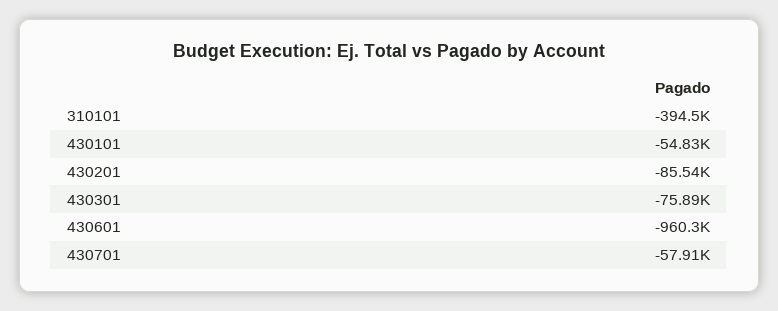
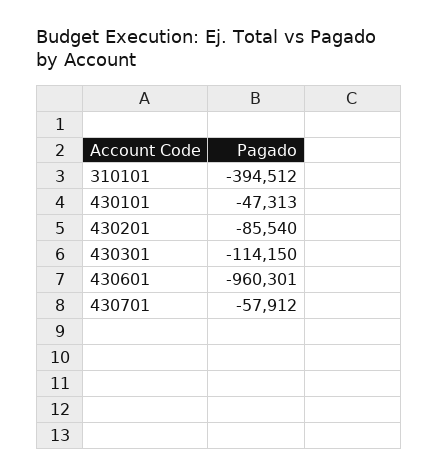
  {
    "310101": -394512,
-   "430101": -54830,
+   "430101": -47313,
    "430201": -85540,
-   "430301": -75890,
+   "430301": -114150,
    "430601": -960301,
    "430701": -57912
  }

